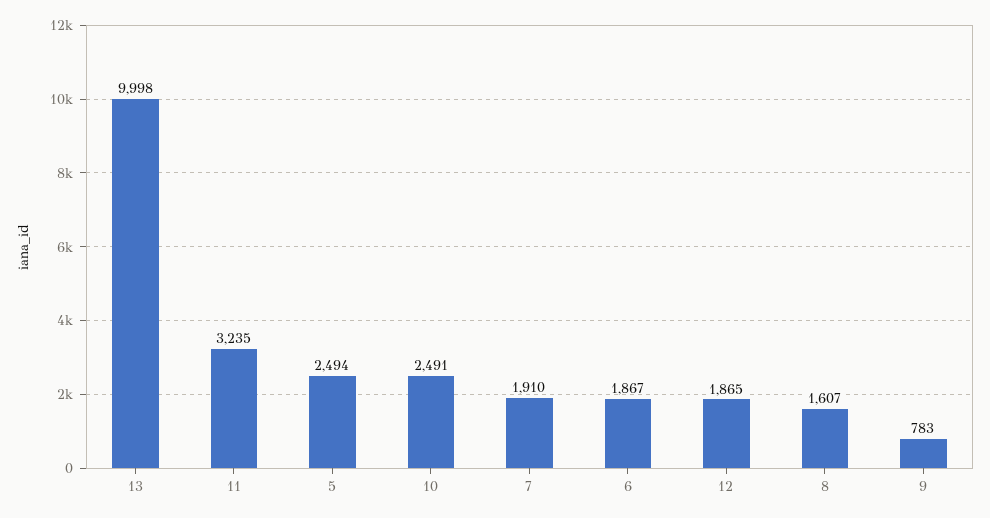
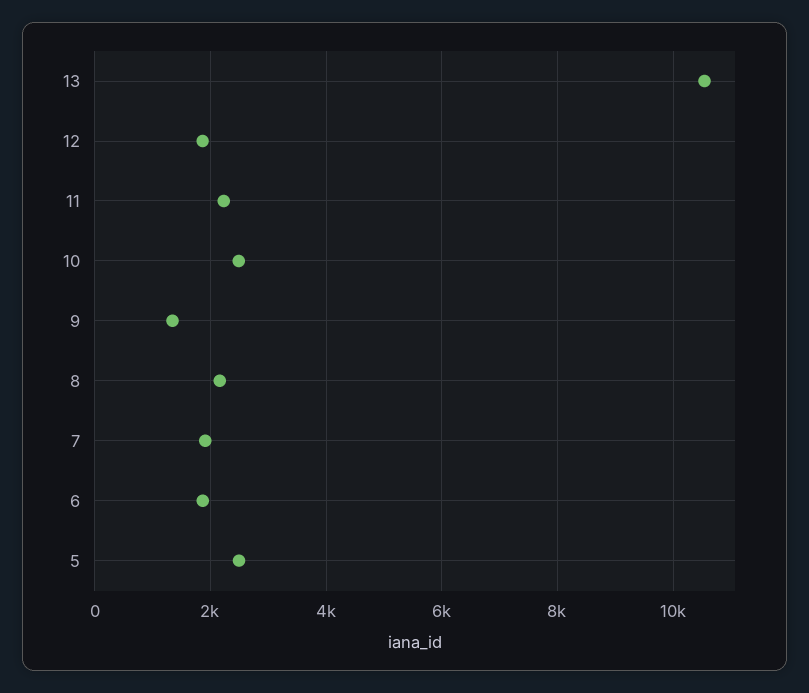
  {
-   "13": 9998,
+   "13": 10600,
-   "11": 3235,
+   "11": 2200,
    "5": 2494,
    "10": 2491,
    "7": 1910,
    "6": 1867,
    "12": 1865,
-   "8": 1607,
+   "8": 2200,
-   "9": 783
+   "9": 1400
  }

